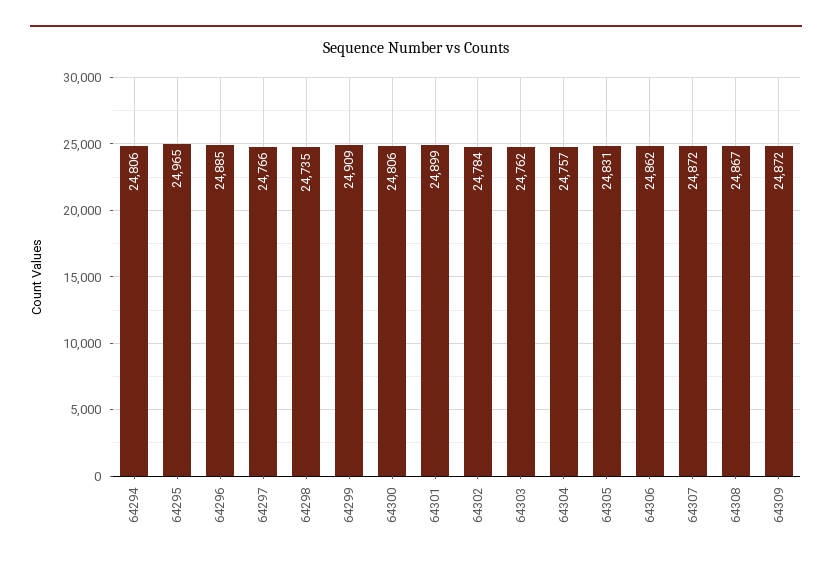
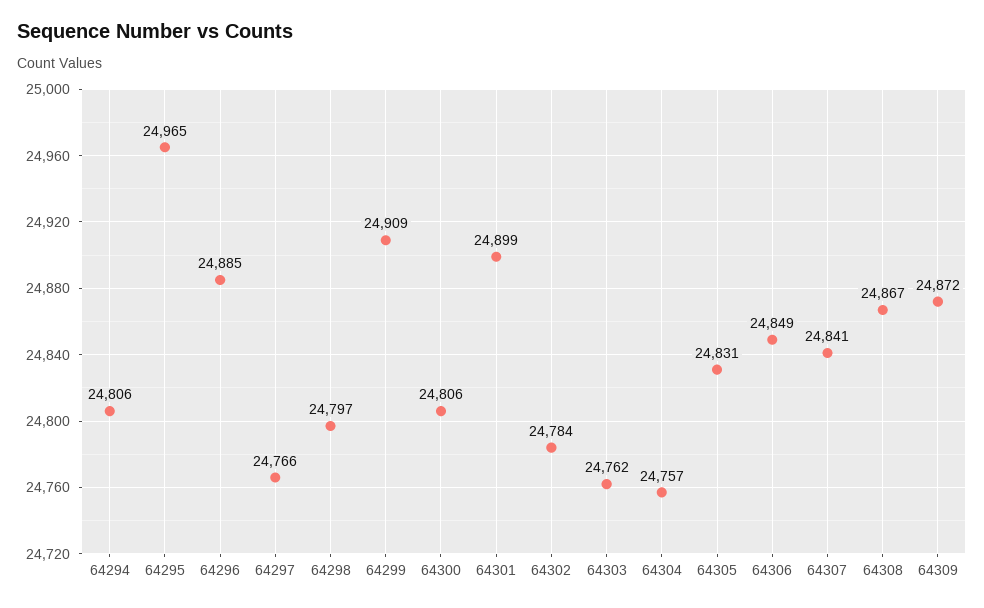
  {
    "64294": 24806,
    "64295": 24965,
    "64296": 24885,
    "64297": 24766,
-   "64298": 24735,
+   "64298": 24797,
    "64299": 24909,
    "64300": 24806,
    "64301": 24899,
    "64302": 24784,
    "64303": 24762,
    "64304": 24757,
    "64305": 24831,
-   "64306": 24862,
+   "64306": 24849,
-   "64307": 24872,
+   "64307": 24841,
    "64308": 24867,
    "64309": 24872
  }

